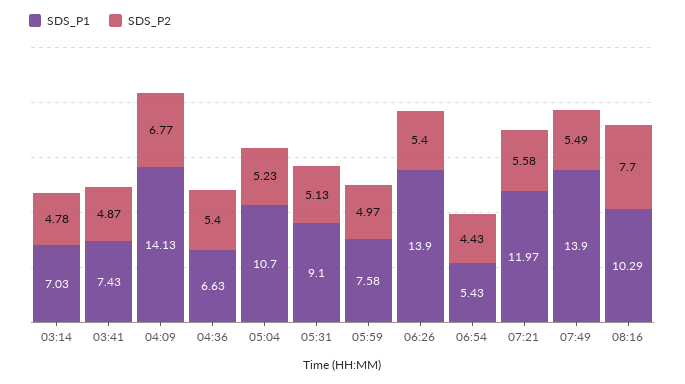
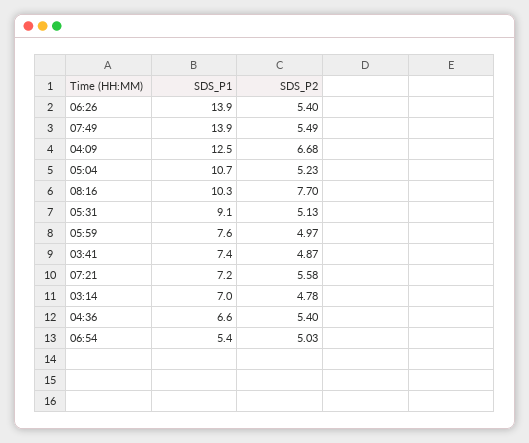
  {
    "SDS_P1": {
      "03:14": 7.03,
      "03:41": 7.43,
-     "04:09": 14.13,
+     "04:09": 12.5,
      "04:36": 6.63,
      "05:04": 10.7,
      "05:31": 9.1,
      "05:59": 7.58,
      "06:26": 13.9,
      "06:54": 5.43,
-     "07:21": 11.97,
+     "07:21": 7.2,
      "07:49": 13.9,
      "08:16": 10.29
    },
    "SDS_P2": {
      "03:14": 4.78,
      "03:41": 4.87,
-     "04:09": 6.77,
+     "04:09": 6.68,
      "04:36": 5.4,
      "05:04": 5.23,
      "05:31": 5.13,
      "05:59": 4.97,
      "06:26": 5.4,
-     "06:54": 4.43,
+     "06:54": 5.03,
      "07:21": 5.58,
      "07:49": 5.49,
      "08:16": 7.7
    }
  }

